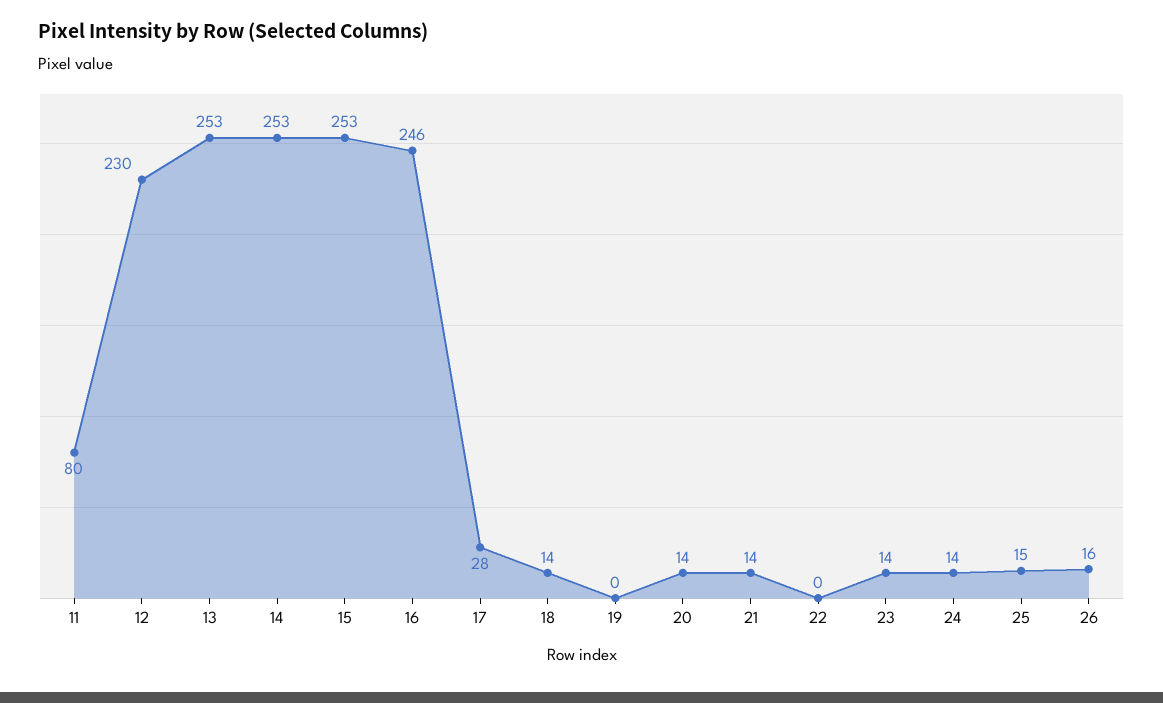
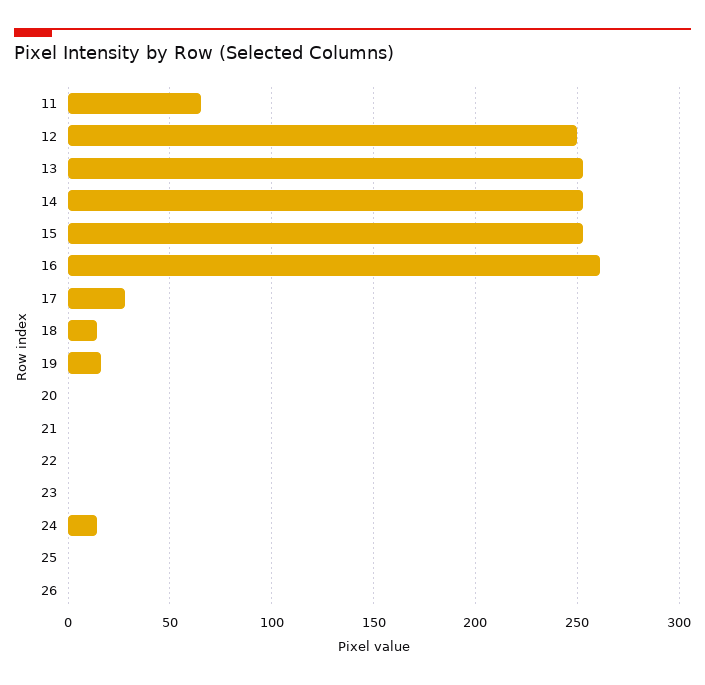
  {
-   "11": 80,
+   "11": 65,
-   "12": 230,
+   "12": 250,
    "13": 253,
    "14": 253,
    "15": 253,
-   "16": 246,
+   "16": 260,
    "17": 28,
    "18": 14,
-   "19": 0,
+   "19": 15,
-   "20": 14,
+   "20": 0,
-   "21": 14,
+   "21": 0,
    "22": 0,
-   "23": 14,
+   "23": 0,
    "24": 14,
-   "25": 15,
+   "25": 0,
-   "26": 16
+   "26": 0
  }

